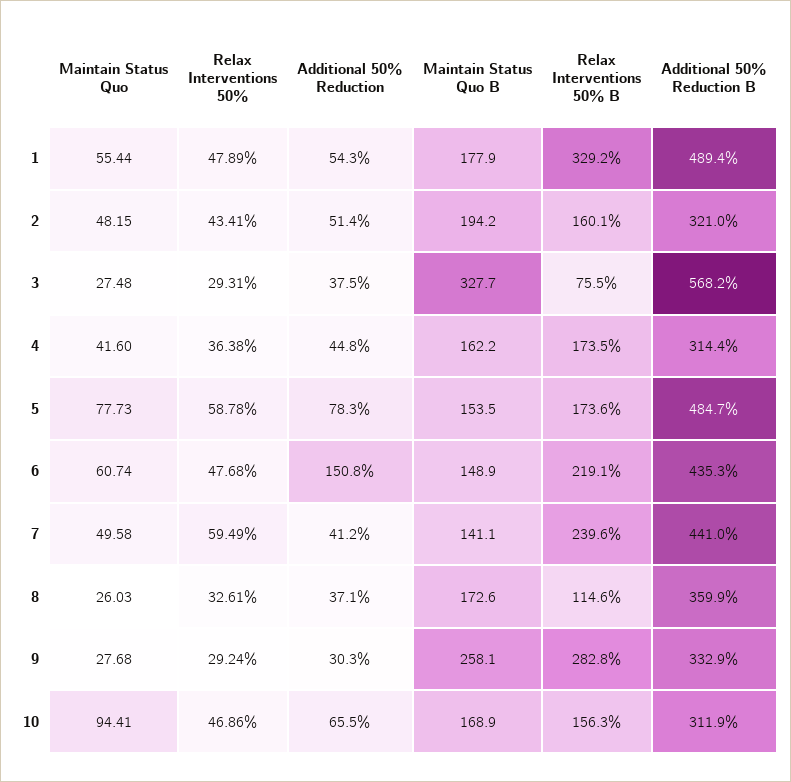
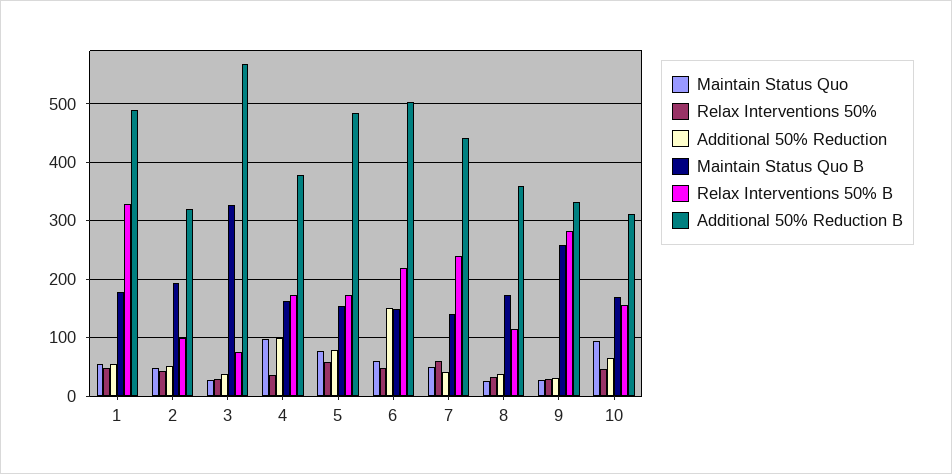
  {
    "Maintain Status Quo": {
      "1": 55.44,
      "2": 48.15,
      "3": 27.48,
-     "4": 41.6,
+     "4": 100,
      "5": 77.73,
      "6": 60.74,
      "7": 49.58,
      "8": 26.03,
      "9": 27.68,
      "10": 94.41
    },
    "Relax Interventions 50%": {
      "1": 47.89,
      "2": 43.41,
      "3": 29.31,
      "4": 36.38,
      "5": 58.78,
      "6": 47.68,
      "7": 59.49,
      "8": 32.61,
      "9": 29.24,
      "10": 46.86
    },
    "Additional 50% Reduction": {
      "1": 54.3,
      "2": 51.4,
      "3": 37.5,
-     "4": 44.8,
+     "4": 100,
      "5": 78.3,
      "6": 150.8,
      "7": 41.2,
      "8": 37.1,
      "9": 30.3,
      "10": 65.5
    },
    "Maintain Status Quo B": {
      "1": 177.9,
      "2": 194.2,
      "3": 327.7,
      "4": 162.2,
      "5": 153.5,
      "6": 148.9,
      "7": 141.1,
      "8": 172.6,
      "9": 258.1,
      "10": 168.9
    },
    "Relax Interventions 50% B": {
      "1": 329.2,
-     "2": 160.1,
+     "2": 100,
      "3": 75.5,
      "4": 173.5,
      "5": 173.6,
      "6": 219.1,
      "7": 239.6,
      "8": 114.6,
      "9": 282.8,
      "10": 156.3
    },
    "Additional 50% Reduction B": {
      "1": 489.4,
      "2": 321,
      "3": 568.2,
-     "4": 314.4,
+     "4": 380,
      "5": 484.7,
-     "6": 435.3,
+     "6": 500,
      "7": 441,
      "8": 359.9,
      "9": 332.9,
      "10": 311.9
    }
  }

